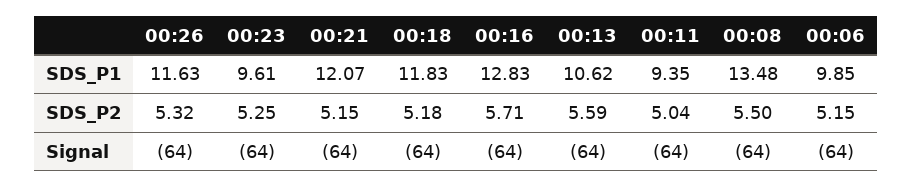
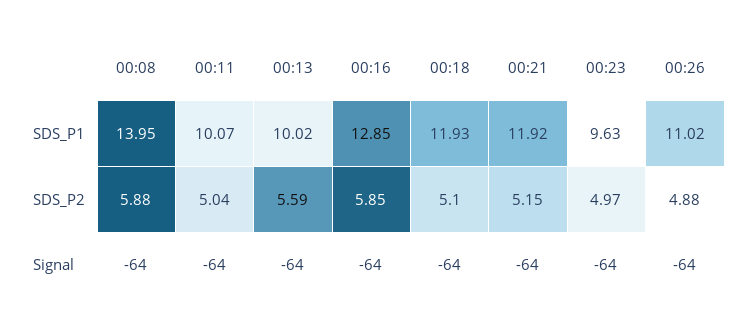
  {
    "00:26": {
-     "SDS_P1": 11.63,
+     "SDS_P1": 11.02,
-     "SDS_P2": 5.32,
+     "SDS_P2": 4.88,
      "Signal": -64
    },
    "00:23": {
-     "SDS_P1": 9.61,
+     "SDS_P1": 9.63,
-     "SDS_P2": 5.25,
+     "SDS_P2": 4.97,
      "Signal": -64
    },
    "00:21": {
-     "SDS_P1": 12.07,
+     "SDS_P1": 11.92,
      "SDS_P2": 5.15,
      "Signal": -64
    },
    "00:18": {
-     "SDS_P1": 11.83,
+     "SDS_P1": 11.93,
-     "SDS_P2": 5.18,
+     "SDS_P2": 5.1,
      "Signal": -64
    },
    "00:16": {
-     "SDS_P1": 12.83,
+     "SDS_P1": 12.85,
-     "SDS_P2": 5.71,
+     "SDS_P2": 5.85,
      "Signal": -64
    },
    "00:13": {
-     "SDS_P1": 10.62,
+     "SDS_P1": 10.02,
      "SDS_P2": 5.59,
      "Signal": -64
    },
    "00:11": {
-     "SDS_P1": 9.35,
+     "SDS_P1": 10.07,
      "SDS_P2": 5.04,
      "Signal": -64
    },
    "00:08": {
-     "SDS_P1": 13.48,
+     "SDS_P1": 13.95,
-     "SDS_P2": 5.5,
+     "SDS_P2": 5.88,
      "Signal": -64
-   },
+   }
-   "00:06": {
-     "SDS_P1": 9.85,
-     "SDS_P2": 5.15,
-     "Signal": -64
-   }
  }

